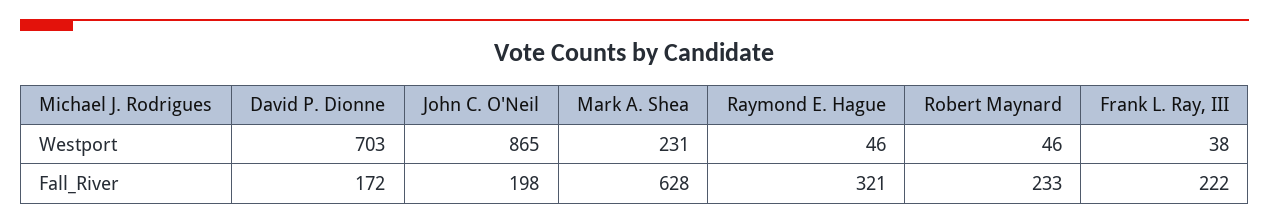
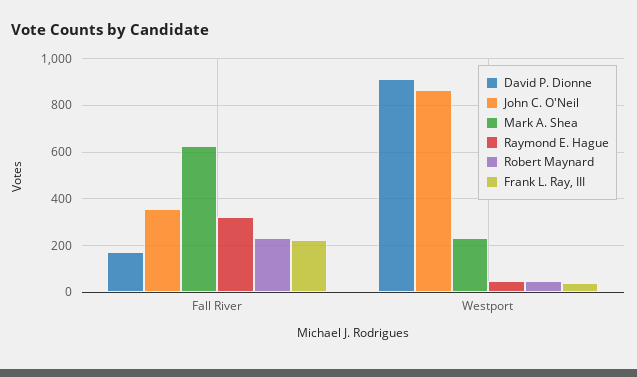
  {
    "David P. Dionne": {
-     "Westport": 703,
+     "Westport": 900,
      "Fall_River": 172
    },
    "John C. O'Neil": {
      "Westport": 865,
-     "Fall_River": 198
+     "Fall_River": 350
    },
    "Mark A. Shea": {
      "Westport": 231,
      "Fall_River": 628
    },
    "Raymond E. Hague": {
      "Westport": 46,
      "Fall_River": 321
    },
    "Robert Maynard": {
      "Westport": 46,
      "Fall_River": 233
    },
    "Frank L. Ray, III": {
      "Westport": 38,
      "Fall_River": 222
    }
  }

